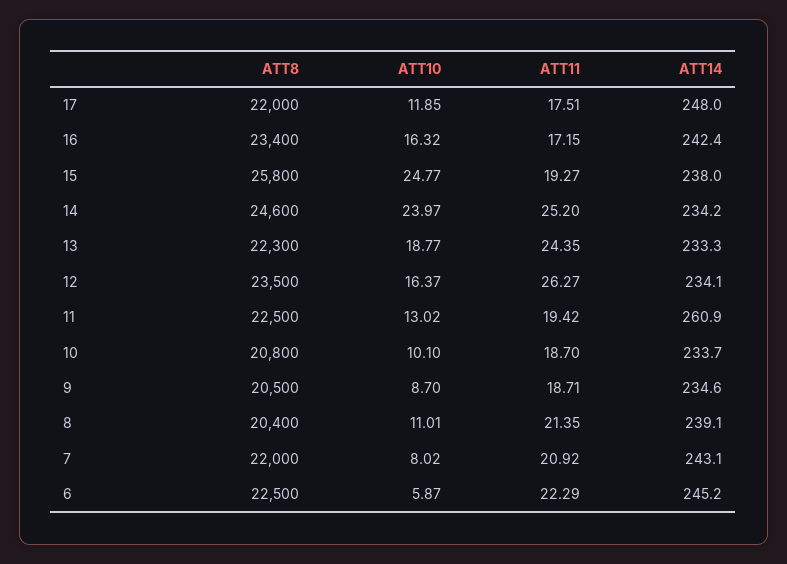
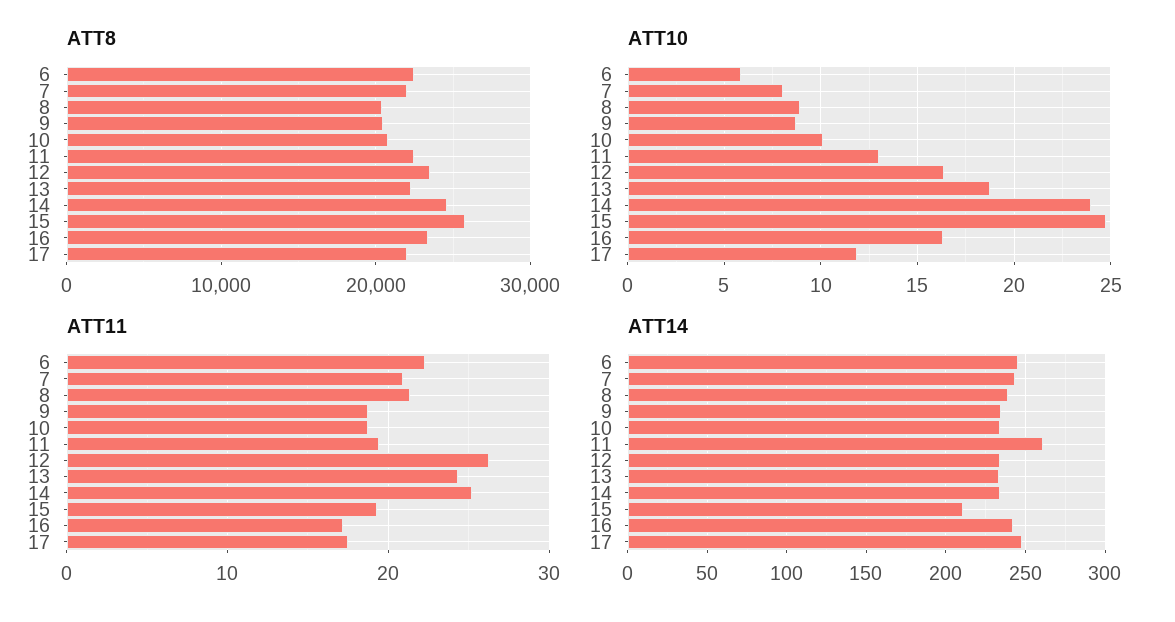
  {
    "ATT8": {
      "17": 22000,
      "16": 23400,
      "15": 25800,
      "14": 24600,
      "13": 22300,
      "12": 23500,
      "11": 22500,
      "10": 20800,
      "9": 20500,
      "8": 20400,
      "7": 22000,
      "6": 22500
    },
    "ATT10": {
      "17": 11.85,
      "16": 16.32,
      "15": 24.77,
      "14": 23.97,
      "13": 18.77,
      "12": 16.37,
      "11": 13.02,
      "10": 10.1,
      "9": 8.7,
-     "8": 11.01,
+     "8": 9,
      "7": 8.02,
      "6": 5.87
    },
    "ATT11": {
      "17": 17.51,
      "16": 17.15,
      "15": 19.27,
      "14": 25.2,
      "13": 24.35,
      "12": 26.27,
      "11": 19.42,
      "10": 18.7,
      "9": 18.71,
      "8": 21.35,
      "7": 20.92,
      "6": 22.29
    },
    "ATT14": {
      "17": 248,
      "16": 242.4,
-     "15": 238,
+     "15": 210,
      "14": 234.2,
      "13": 233.3,
      "12": 234.1,
      "11": 260.9,
      "10": 233.7,
      "9": 234.6,
      "8": 239.1,
      "7": 243.1,
      "6": 245.2
    }
  }

